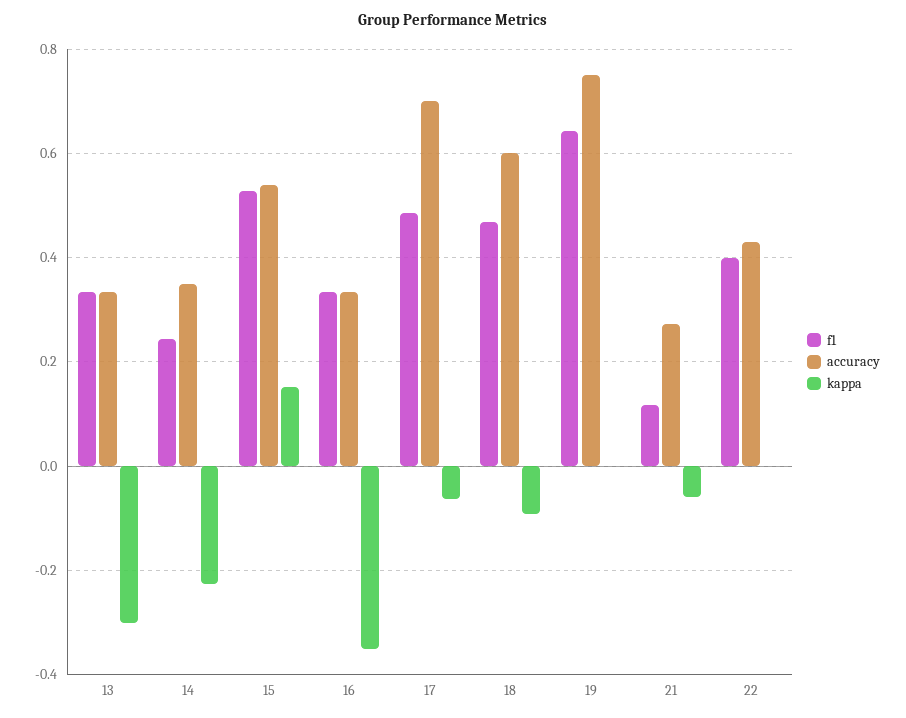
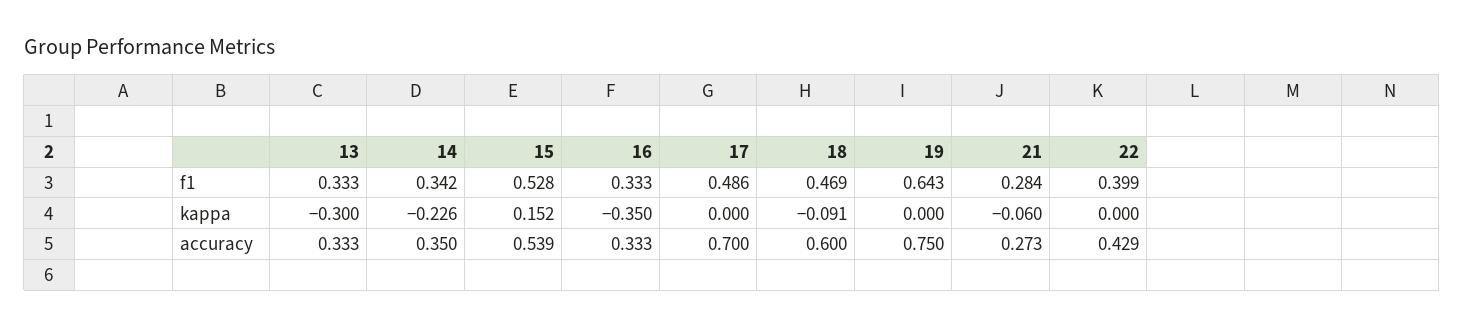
  {
    "f1": {
      "13": 0.333,
-     "14": 0.24,
+     "14": 0.342,
      "15": 0.528,
      "16": 0.333,
      "17": 0.486,
      "18": 0.469,
      "19": 0.643,
-     "21": 0.12,
+     "21": 0.284,
      "22": 0.399
    },
    "accuracy": {
      "13": 0.333,
      "14": 0.35,
      "15": 0.539,
      "16": 0.333,
      "17": 0.7,
      "18": 0.6,
      "19": 0.75,
      "21": 0.273,
      "22": 0.429
    },
    "kappa": {
      "13": -0.3,
      "14": -0.226,
      "15": 0.152,
      "16": -0.35,
-     "17": -0.06,
+     "17": 0,
      "18": -0.091,
      "19": 0,
      "21": -0.06,
      "22": 0
    }
  }

